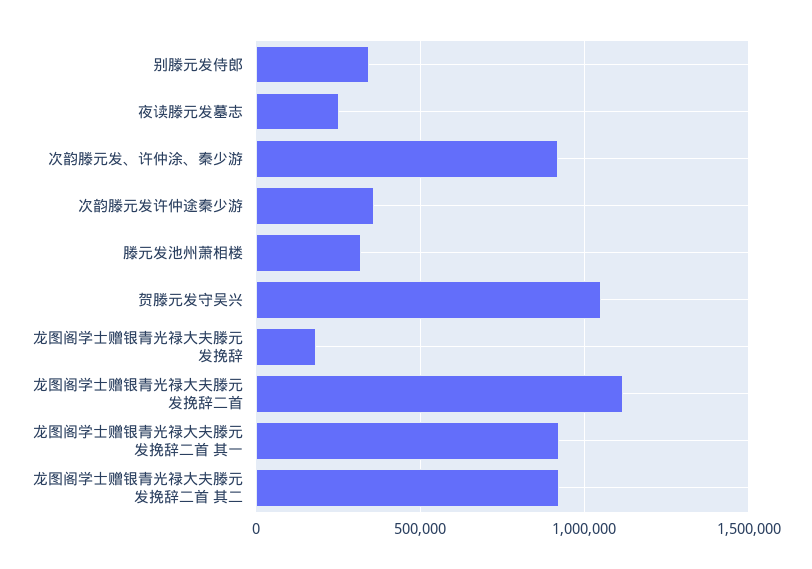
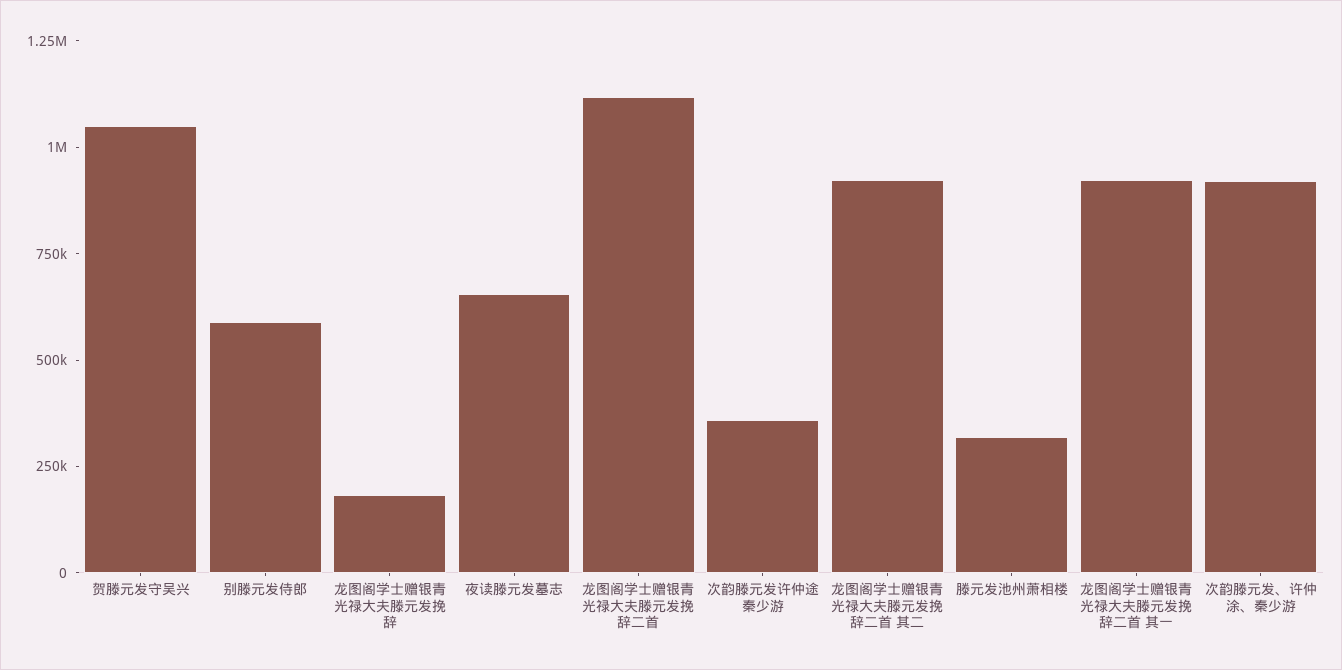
  {
-   "别滕元发侍郎": 350000,
+   "别滕元发侍郎": 600000,
-   "夜读滕元发墓志": 250000,
+   "夜读滕元发墓志": 650000,
    "次韵滕元发、许仲涂、秦少游": 900000,
    "次韵滕元发许仲途秦少游": 350000,
    "滕元发池州萧相楼": 300000,
    "贺滕元发守吴兴": 1050000,
    "龙图阁学士赠银青光禄大夫滕元发挽辞": 200000,
    "龙图阁学士赠银青光禄大夫滕元发挽辞二首": 1100000,
    "龙图阁学士赠银青光禄大夫滕元发挽辞二首 其一": 900000,
    "龙图阁学士赠银青光禄大夫滕元发挽辞二首 其二": 900000
  }

